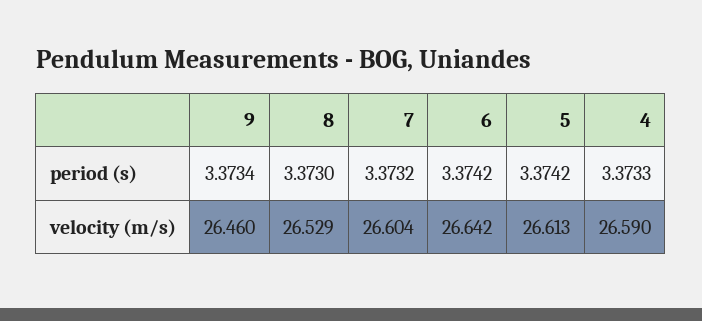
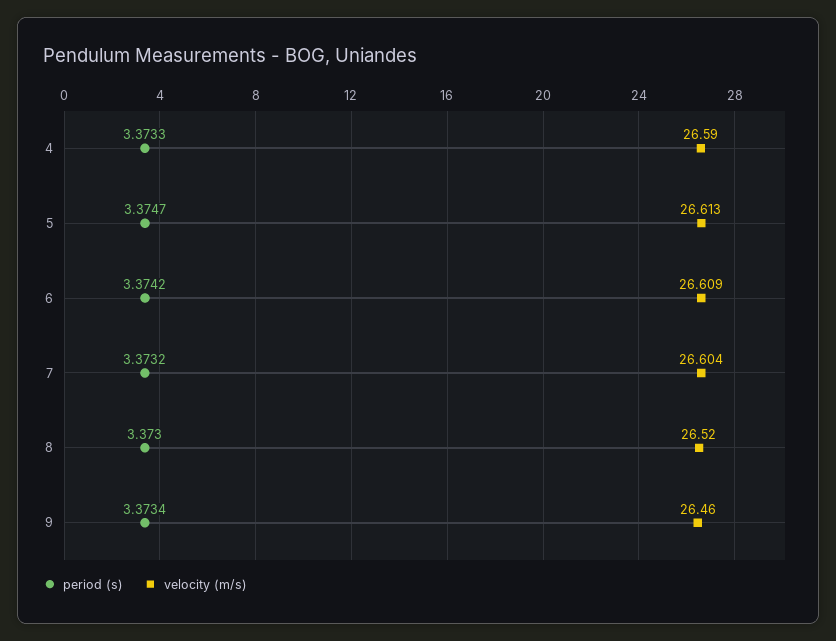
  {
    "period (s)": {
      "9": 3.3734,
      "8": 3.373,
      "7": 3.3732,
      "6": 3.3742,
-     "5": 3.3742,
+     "5": 3.3747,
      "4": 3.3733
    },
    "velocity (m/s)": {
      "9": 26.46,
-     "8": 26.529,
+     "8": 26.52,
      "7": 26.604,
-     "6": 26.642,
+     "6": 26.609,
      "5": 26.613,
      "4": 26.59
    }
  }

